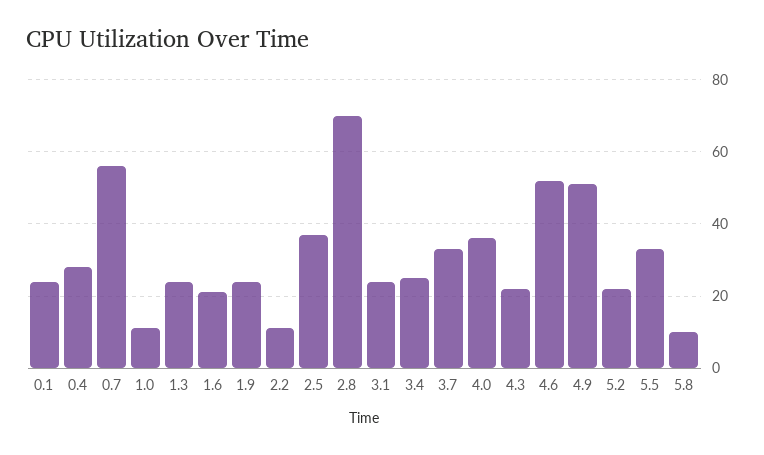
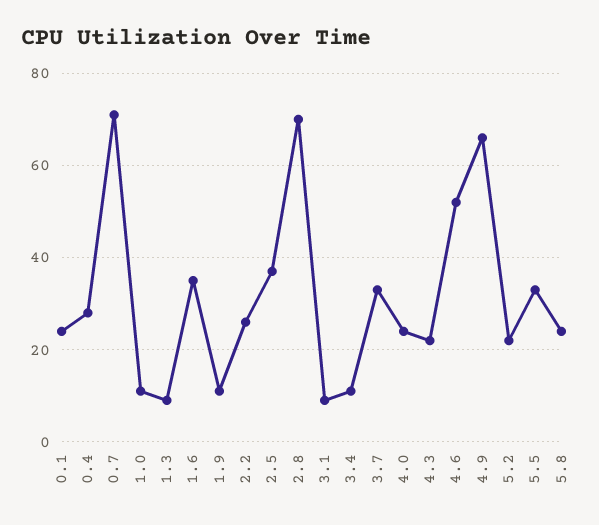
  {
    "0.1": 25,
    "0.4": 30,
-   "0.7": 55,
+   "0.7": 70,
    "1.0": 10,
-   "1.3": 25,
+   "1.3": 10,
-   "1.6": 20,
+   "1.6": 35,
-   "1.9": 25,
+   "1.9": 10,
-   "2.2": 10,
+   "2.2": 25,
    "2.5": 35,
    "2.8": 70,
-   "3.1": 25,
+   "3.1": 10,
-   "3.4": 25,
+   "3.4": 10,
    "3.7": 35,
-   "4.0": 35,
+   "4.0": 25,
    "4.3": 20,
    "4.6": 50,
-   "4.9": 50,
+   "4.9": 65,
    "5.2": 20,
    "5.5": 35,
-   "5.8": 10
+   "5.8": 25
  }

